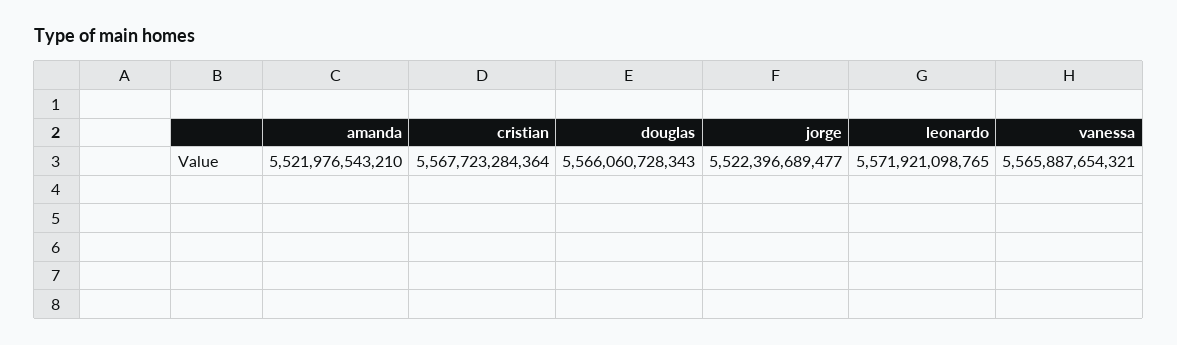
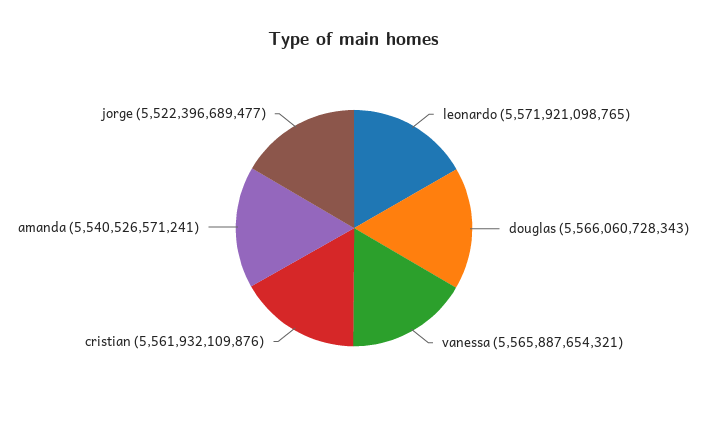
  {
-   "amanda": 5521976543210,
+   "amanda": 5540526571241,
-   "cristian": 5567723284364,
+   "cristian": 5561932109876,
    "douglas": 5566060728343,
    "jorge": 5522396689477,
    "leonardo": 5571921098765,
    "vanessa": 5565887654321
  }

